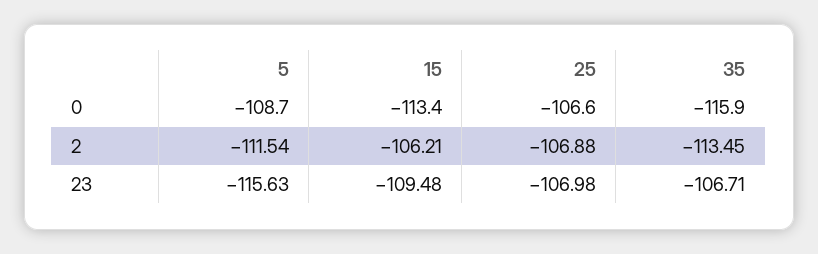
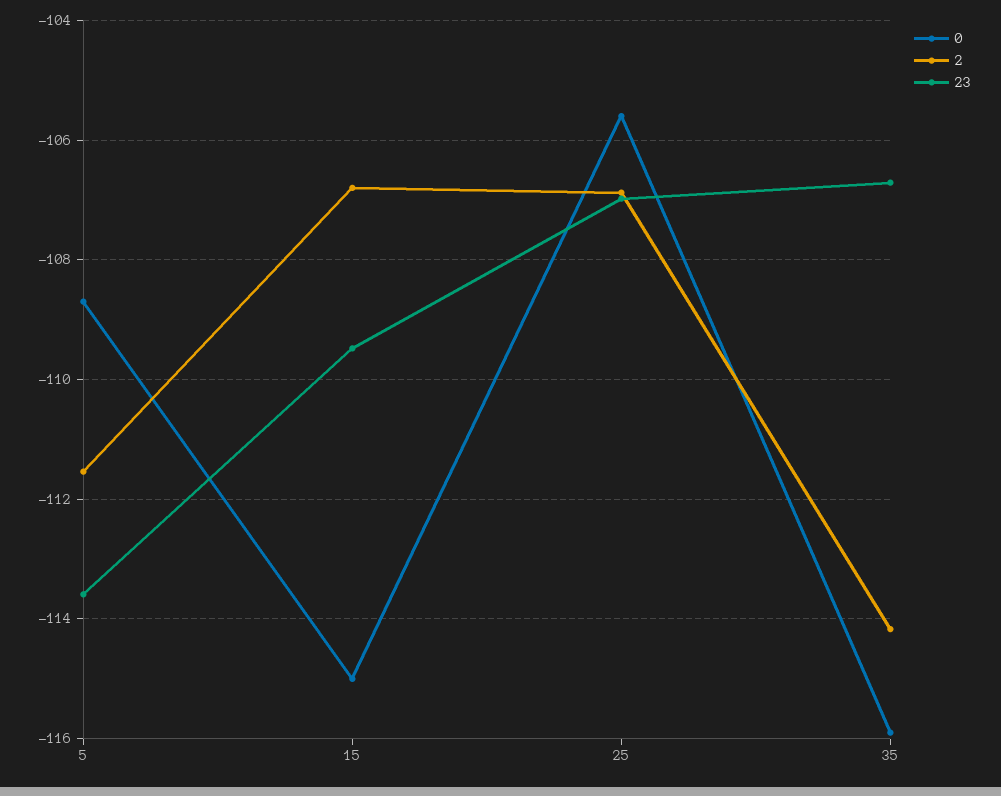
  {
    "0": {
      "5": -108.7,
-     "15": -113.4,
+     "15": -115,
-     "25": -106.6,
+     "25": -105.6,
      "35": -115.9
    },
    "2": {
      "5": -111.54,
-     "15": -106.21,
+     "15": -106.8,
      "25": -106.88,
-     "35": -113.45
+     "35": -114.2
    },
    "23": {
-     "5": -115.63,
+     "5": -113.6,
      "15": -109.48,
      "25": -106.98,
      "35": -106.71
    }
  }

